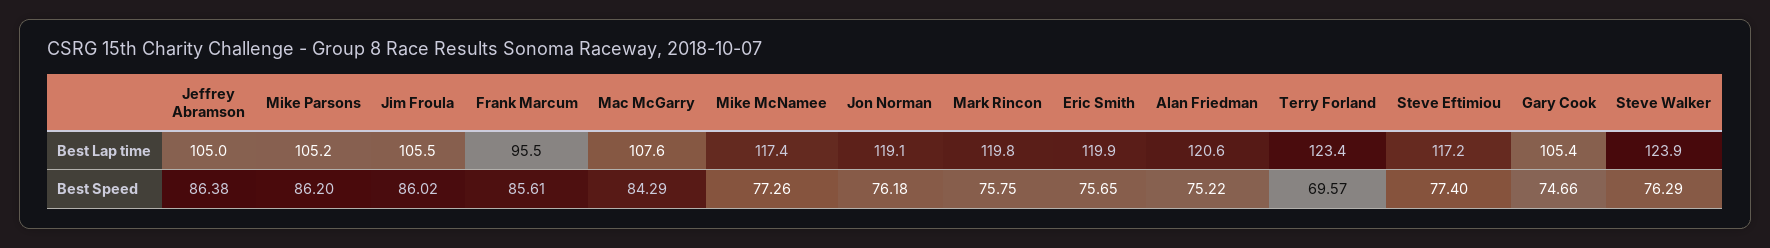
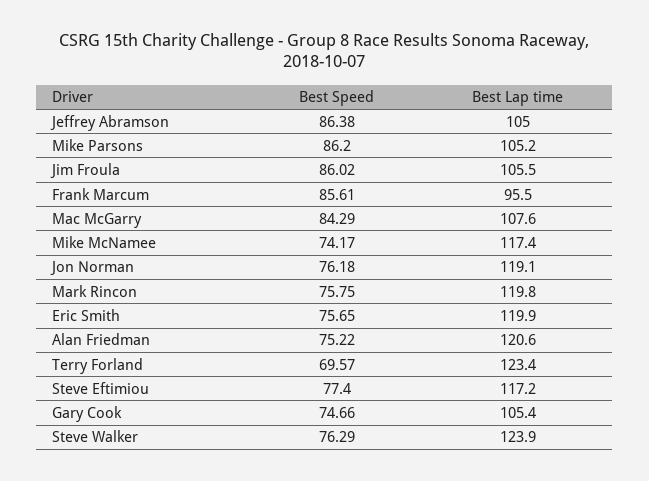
  {
    "Jeffrey Abramson": {
      "Best Lap time": 105,
      "Best Speed": 86.38
    },
    "Mike Parsons": {
      "Best Lap time": 105.2,
      "Best Speed": 86.2
    },
    "Jim Froula": {
      "Best Lap time": 105.5,
      "Best Speed": 86.02
    },
    "Frank Marcum": {
      "Best Lap time": 95.5,
      "Best Speed": 85.61
    },
    "Mac McGarry": {
      "Best Lap time": 107.6,
      "Best Speed": 84.29
    },
    "Mike McNamee": {
      "Best Lap time": 117.4,
-     "Best Speed": 77.26
+     "Best Speed": 74.17
    },
    "Jon Norman": {
      "Best Lap time": 119.1,
      "Best Speed": 76.18
    },
    "Mark Rincon": {
      "Best Lap time": 119.8,
      "Best Speed": 75.75
    },
    "Eric Smith": {
      "Best Lap time": 119.9,
      "Best Speed": 75.65
    },
    "Alan Friedman": {
      "Best Lap time": 120.6,
      "Best Speed": 75.22
    },
    "Terry Forland": {
      "Best Lap time": 123.4,
      "Best Speed": 69.57
    },
    "Steve Eftimiou": {
      "Best Lap time": 117.2,
      "Best Speed": 77.4
    },
    "Gary Cook": {
      "Best Lap time": 105.4,
      "Best Speed": 74.66
    },
    "Steve Walker": {
      "Best Lap time": 123.9,
      "Best Speed": 76.29
    }
  }

